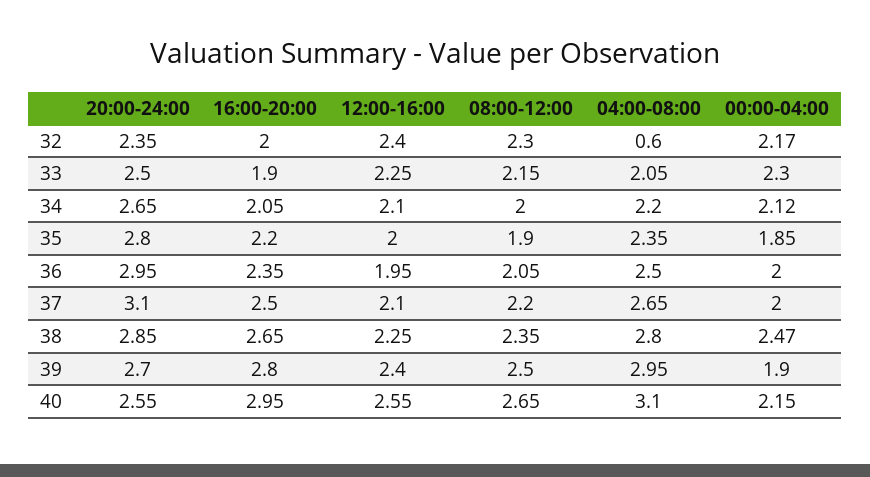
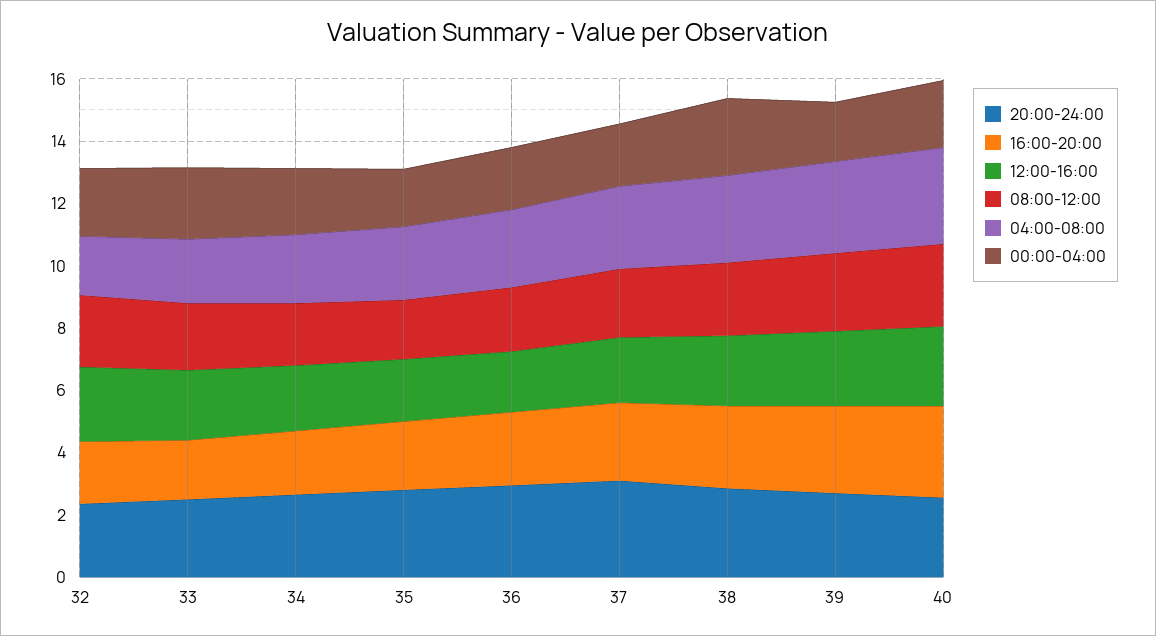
  {
    "20:00-24:00": {
      "32": 2.35,
      "33": 2.5,
      "34": 2.65,
      "35": 2.8,
      "36": 2.95,
      "37": 3.1,
      "38": 2.85,
      "39": 2.7,
      "40": 2.55
    },
    "16:00-20:00": {
      "32": 2,
      "33": 1.9,
      "34": 2.05,
      "35": 2.2,
      "36": 2.35,
      "37": 2.5,
      "38": 2.65,
      "39": 2.8,
      "40": 2.95
    },
    "12:00-16:00": {
      "32": 2.4,
      "33": 2.25,
      "34": 2.1,
      "35": 2,
      "36": 1.95,
      "37": 2.1,
      "38": 2.25,
      "39": 2.4,
      "40": 2.55
    },
    "08:00-12:00": {
      "32": 2.3,
      "33": 2.15,
      "34": 2,
      "35": 1.9,
      "36": 2.05,
      "37": 2.2,
      "38": 2.35,
      "39": 2.5,
      "40": 2.65
    },
    "04:00-08:00": {
-     "32": 0.6,
+     "32": 2,
      "33": 2.05,
      "34": 2.2,
      "35": 2.35,
      "36": 2.5,
      "37": 2.65,
      "38": 2.8,
      "39": 2.95,
      "40": 3.1
    },
    "00:00-04:00": {
      "32": 2.17,
      "33": 2.3,
      "34": 2.12,
      "35": 1.85,
      "36": 2,
      "37": 2,
      "38": 2.47,
      "39": 1.9,
      "40": 2.15
    }
  }

